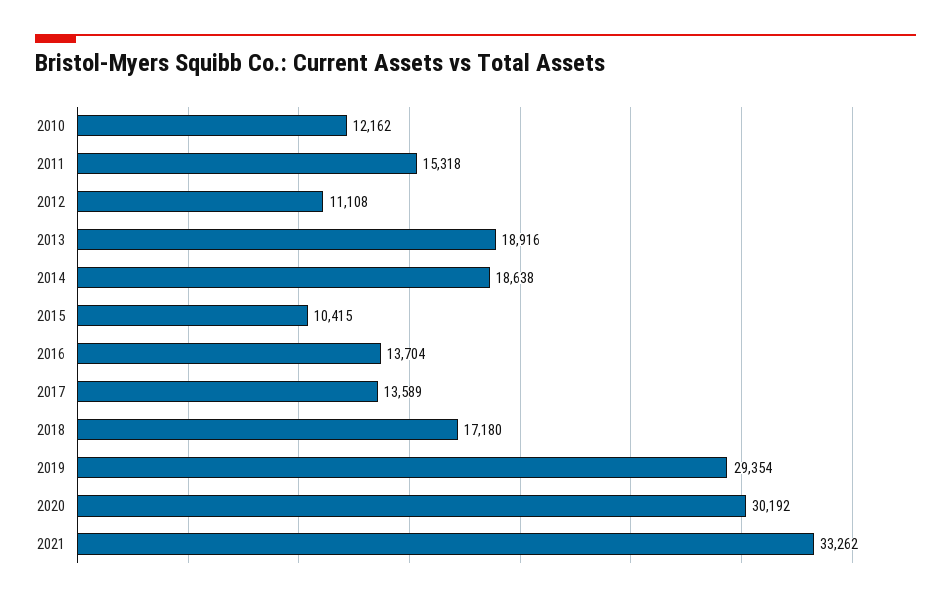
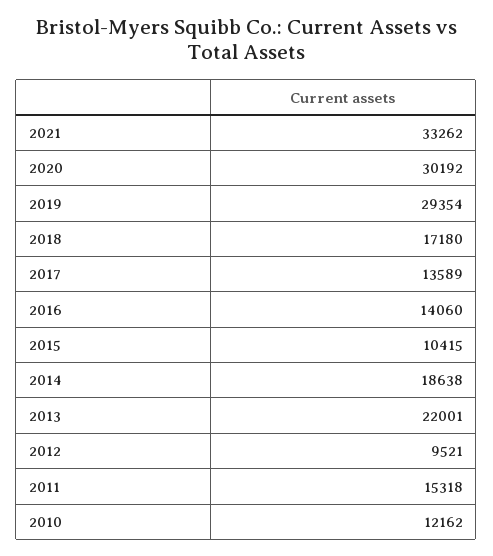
  {
    "2010": 12162,
    "2011": 15318,
-   "2012": 11108,
+   "2012": 9521,
-   "2013": 18916,
+   "2013": 22001,
    "2014": 18638,
    "2015": 10415,
-   "2016": 13704,
+   "2016": 14060,
    "2017": 13589,
    "2018": 17180,
    "2019": 29354,
    "2020": 30192,
    "2021": 33262
  }

